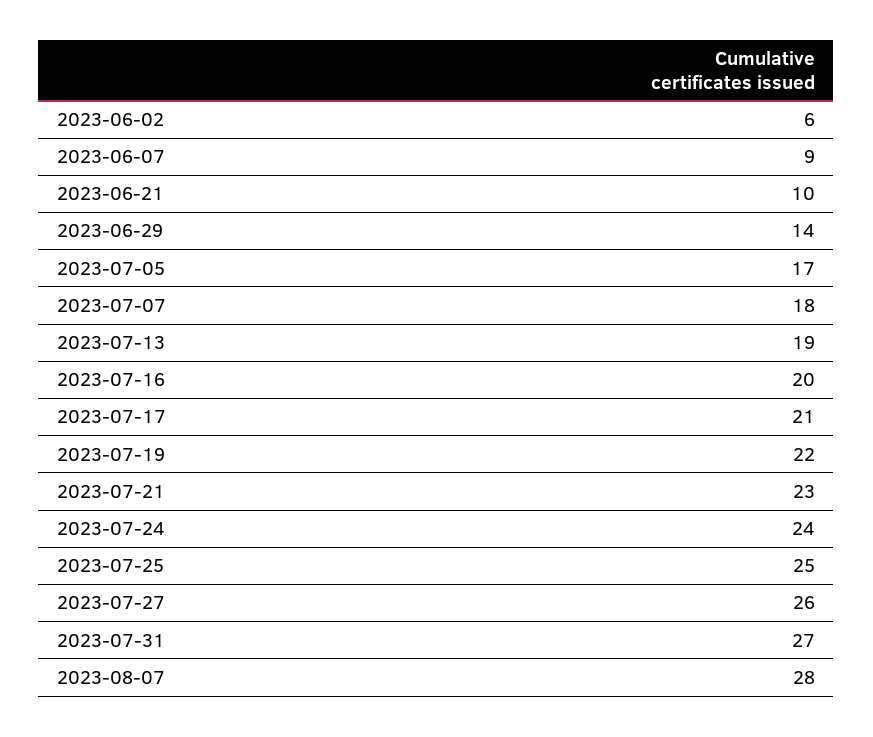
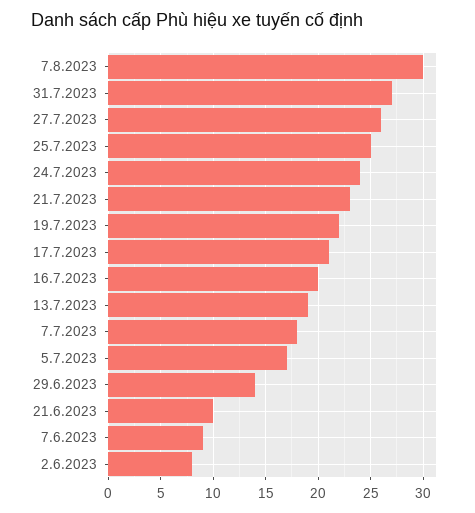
  {
-   "2023-06-02": 6,
+   "2023-06-02": 8,
    "2023-06-07": 9,
    "2023-06-21": 10,
    "2023-06-29": 14,
    "2023-07-05": 17,
    "2023-07-07": 18,
    "2023-07-13": 19,
    "2023-07-16": 20,
    "2023-07-17": 21,
    "2023-07-19": 22,
    "2023-07-21": 23,
    "2023-07-24": 24,
    "2023-07-25": 25,
    "2023-07-27": 26,
    "2023-07-31": 27,
-   "2023-08-07": 28
+   "2023-08-07": 30
  }

